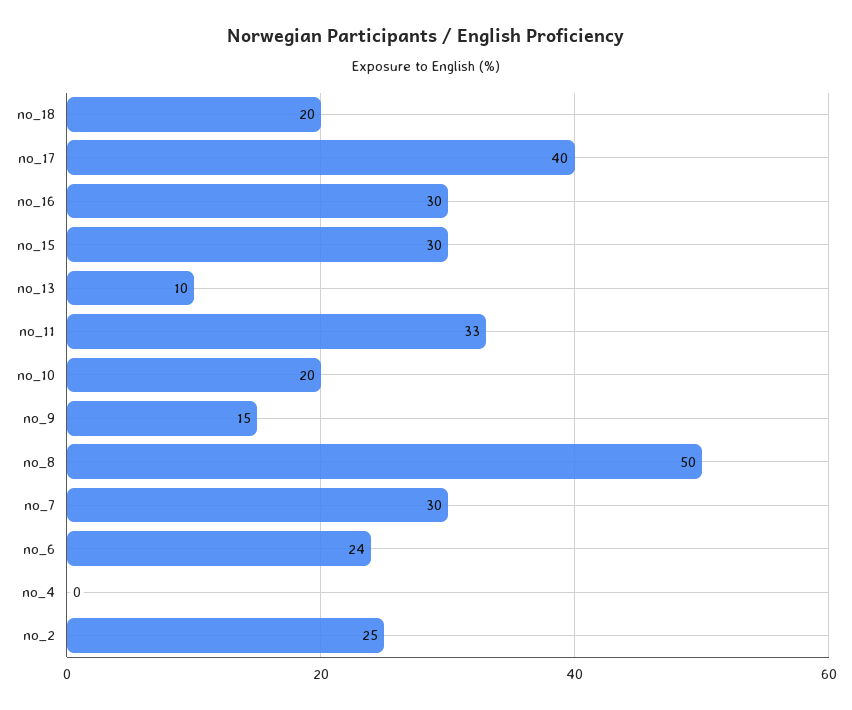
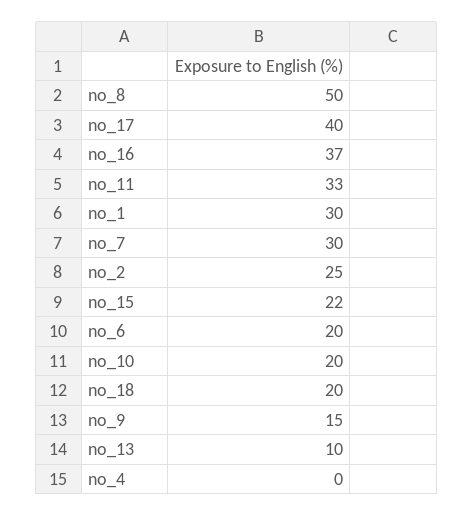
  {
    "no_18": 20,
    "no_17": 40,
-   "no_16": 30,
+   "no_16": 37,
-   "no_15": 30,
+   "no_15": 22,
    "no_13": 10,
    "no_11": 33,
    "no_10": 20,
    "no_9": 15,
    "no_8": 50,
    "no_7": 30,
-   "no_6": 24,
+   "no_6": 20,
    "no_4": 0,
-   "no_2": 25
+   "no_2": 25,
+   "no_1": 30
  }

